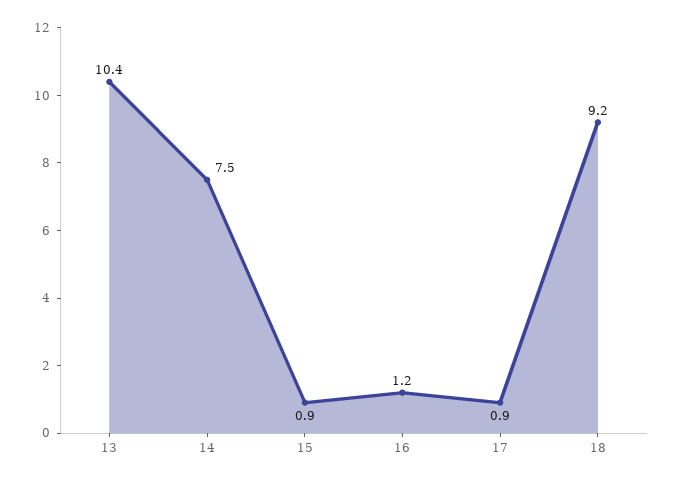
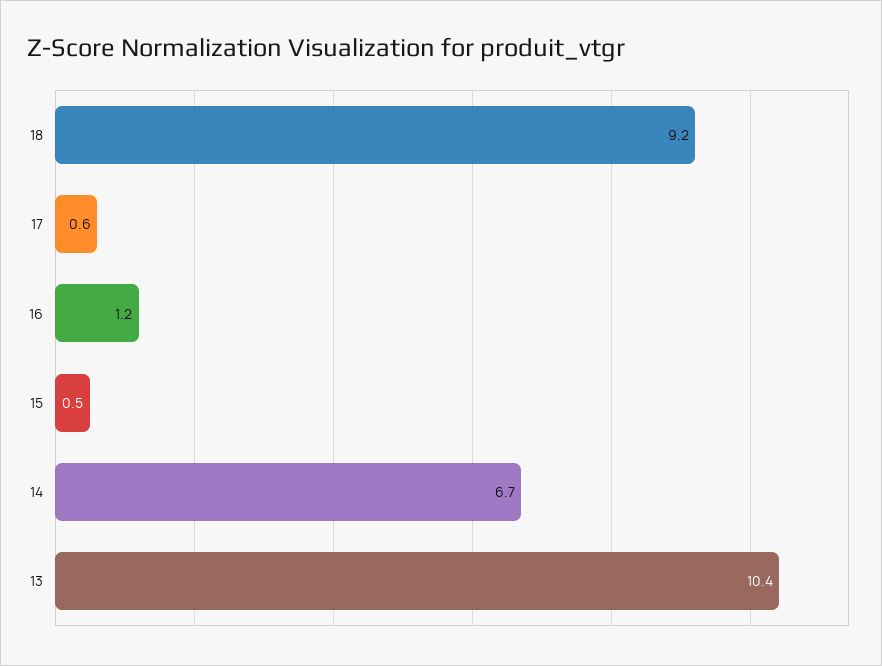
  {
    "13": 10.4,
-   "14": 7.5,
+   "14": 6.7,
-   "15": 0.9,
+   "15": 0.5,
    "16": 1.2,
-   "17": 0.9,
+   "17": 0.6,
    "18": 9.2
  }

